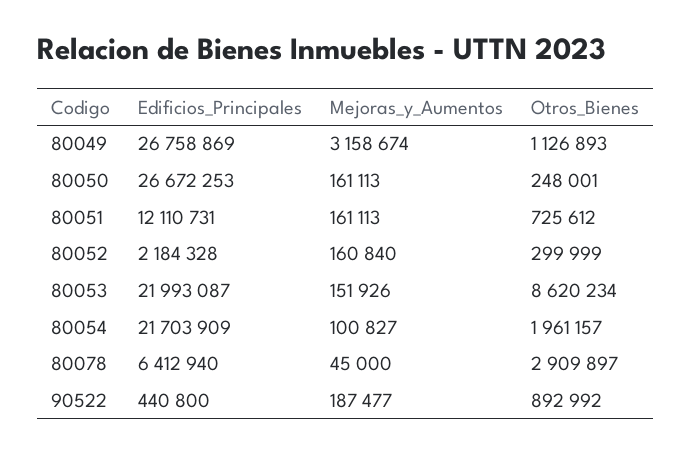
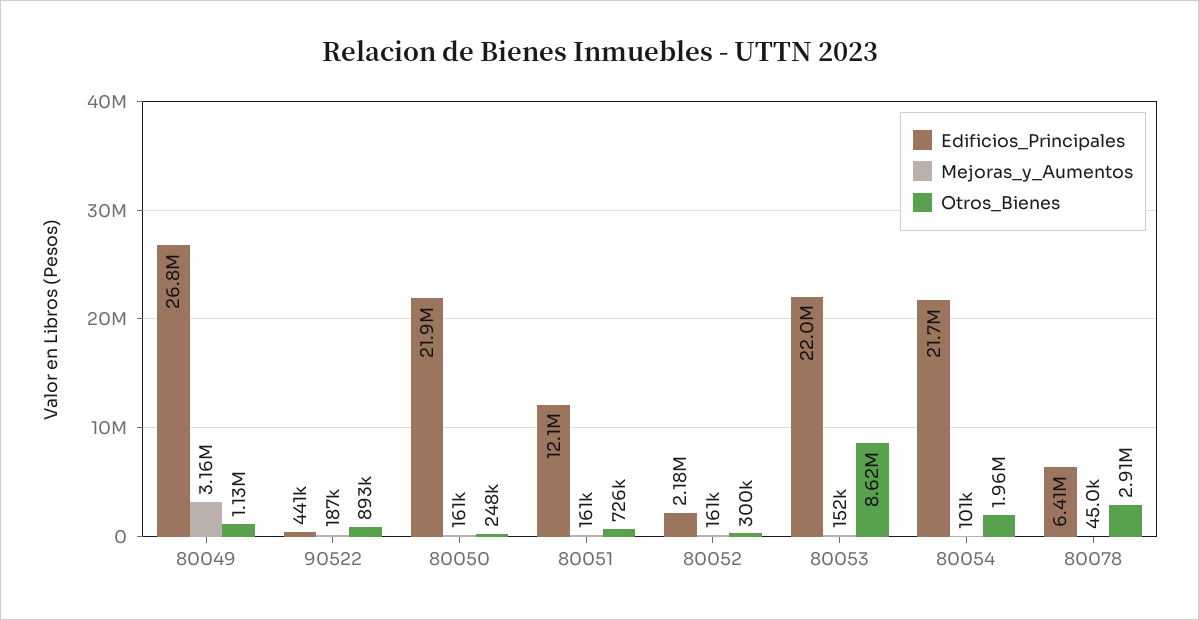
  {
    "Edificios_Principales": {
      "80049": 26758869,
-     "80050": 26672253,
+     "80050": 21900000,
      "80051": 12110731,
      "80052": 2184328,
      "80053": 21993087,
      "80054": 21703909,
      "80078": 6412940,
      "90522": 440800
    },
    "Mejoras_y_Aumentos": {
      "80049": 3158674,
      "80050": 161113,
      "80051": 161113,
      "80052": 160840,
      "80053": 151926,
      "80054": 100827,
      "80078": 45000,
      "90522": 187477
    },
    "Otros_Bienes": {
      "80049": 1126893,
      "80050": 248001,
      "80051": 725612,
      "80052": 299999,
      "80053": 8620234,
      "80054": 1961157,
      "80078": 2909897,
      "90522": 892992
    }
  }

